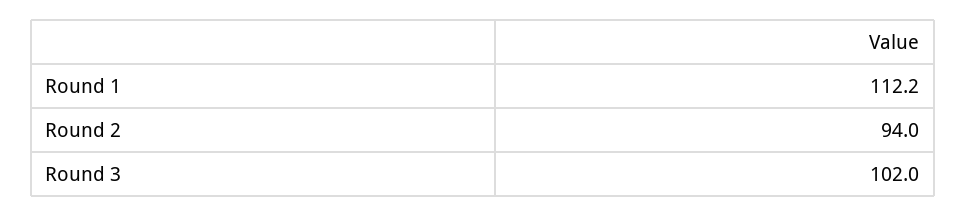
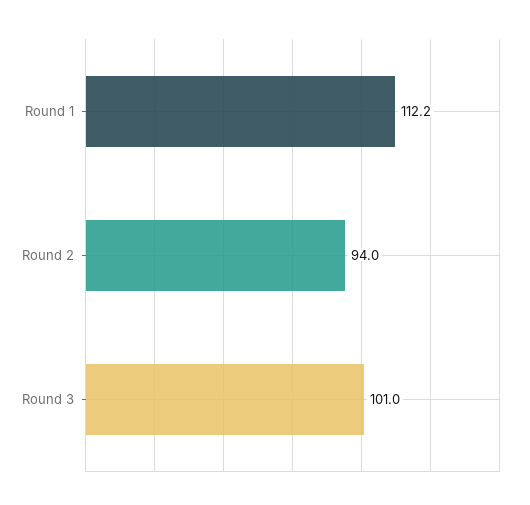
  {
    "Round 1": 112.2,
    "Round 2": 94,
-   "Round 3": 102
+   "Round 3": 101
  }

